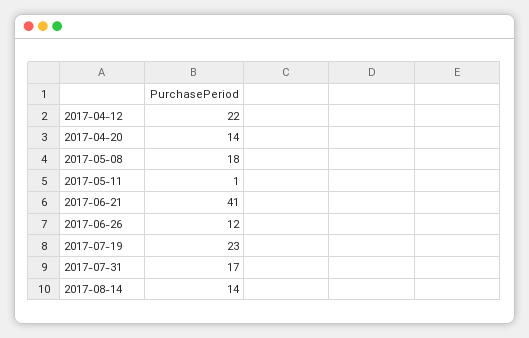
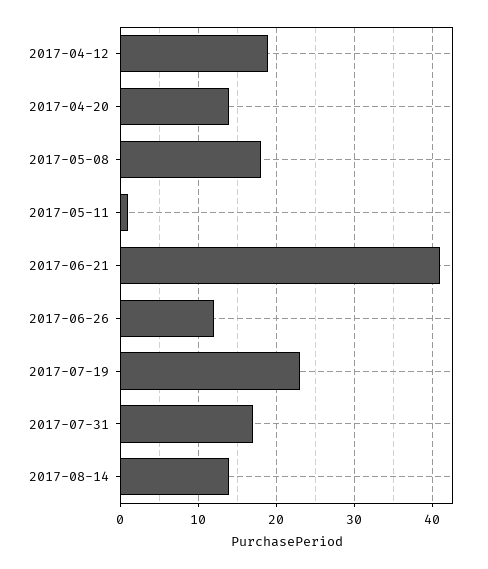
  {
-   "2017-04-12": 22,
+   "2017-04-12": 19,
    "2017-04-20": 14,
    "2017-05-08": 18,
    "2017-05-11": 1,
    "2017-06-21": 41,
    "2017-06-26": 12,
    "2017-07-19": 23,
    "2017-07-31": 17,
    "2017-08-14": 14
  }

